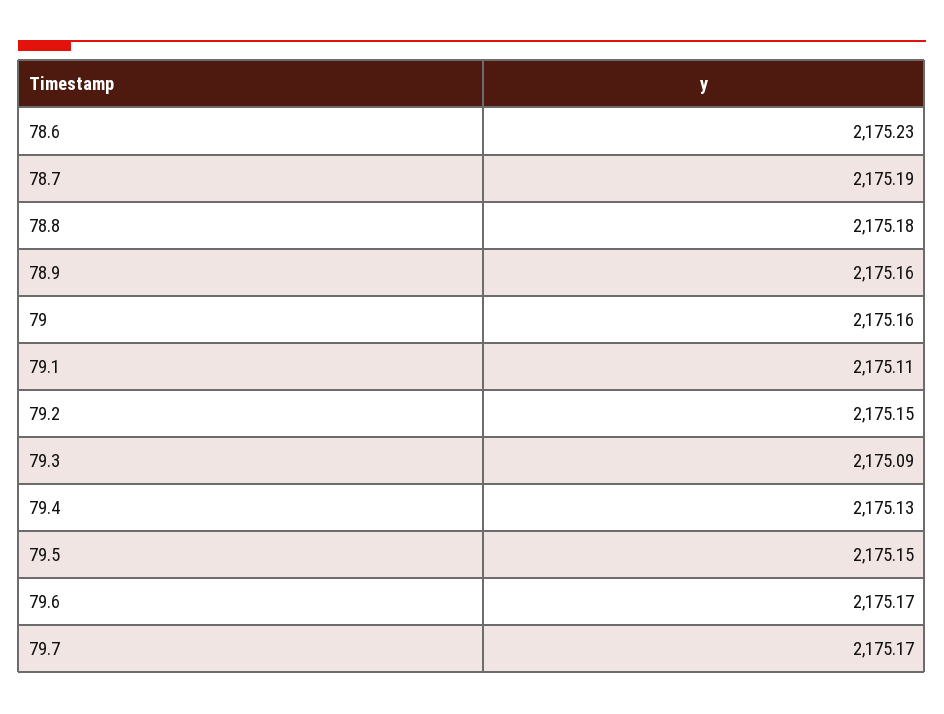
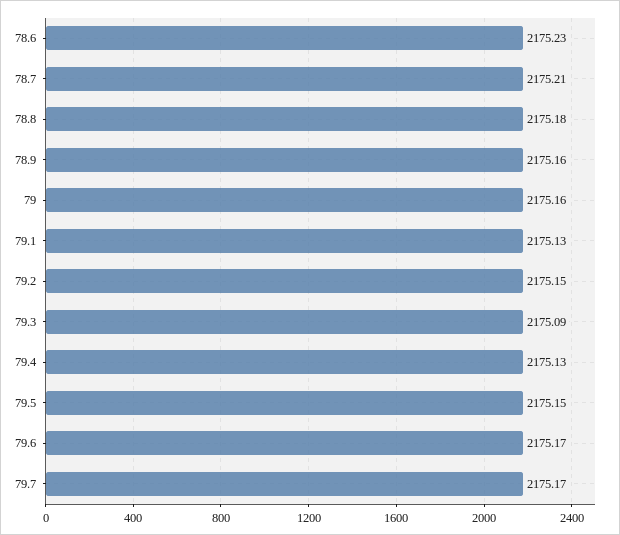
  {
    "78.6": 2175.23,
-   "78.7": 2175.19,
+   "78.7": 2175.21,
    "78.8": 2175.18,
    "78.9": 2175.16,
    "79": 2175.16,
-   "79.1": 2175.11,
+   "79.1": 2175.13,
    "79.2": 2175.15,
    "79.3": 2175.09,
    "79.4": 2175.13,
    "79.5": 2175.15,
    "79.6": 2175.17,
    "79.7": 2175.17
  }

